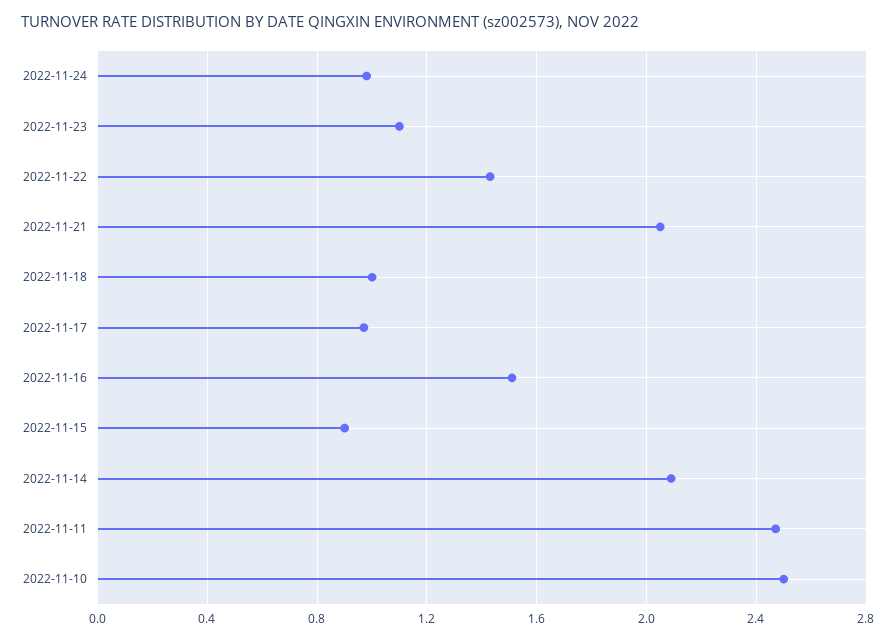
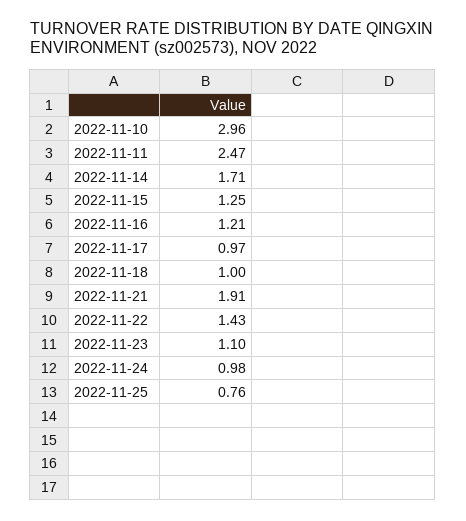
  {
    "2022-11-24": 0.98,
    "2022-11-23": 1.1,
    "2022-11-22": 1.43,
-   "2022-11-21": 2.05,
+   "2022-11-21": 1.91,
    "2022-11-18": 1,
    "2022-11-17": 0.97,
-   "2022-11-16": 1.5,
+   "2022-11-16": 1.21,
-   "2022-11-15": 0.9,
+   "2022-11-15": 1.25,
-   "2022-11-14": 2.1,
+   "2022-11-14": 1.71,
    "2022-11-11": 2.47,
-   "2022-11-10": 2.5
+   "2022-11-10": 2.96,
+   "2022-11-25": 0.76
  }

